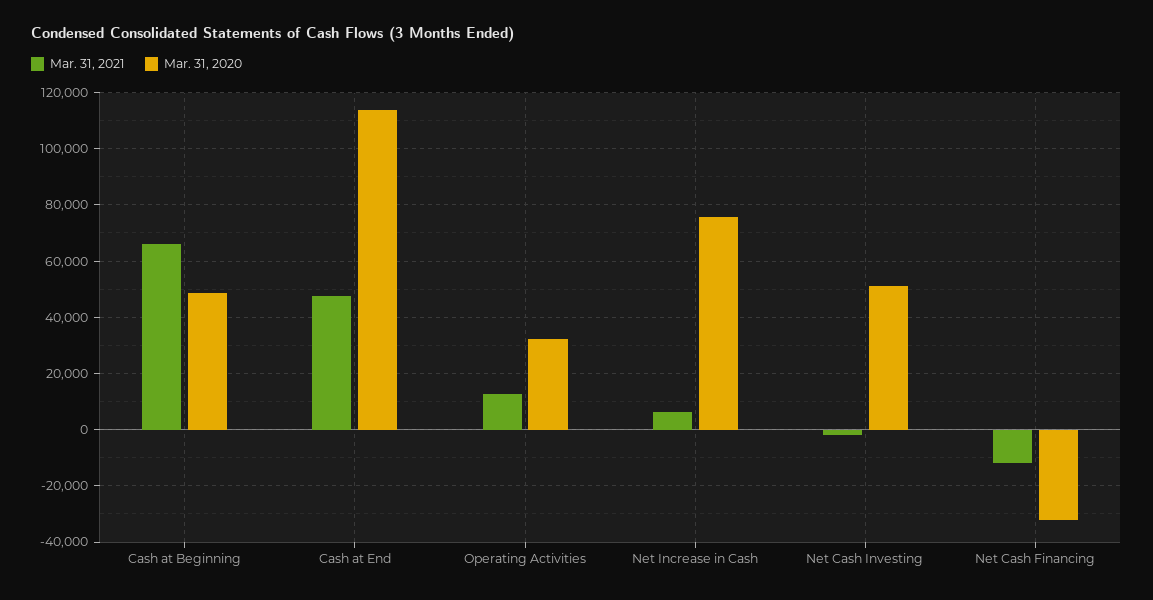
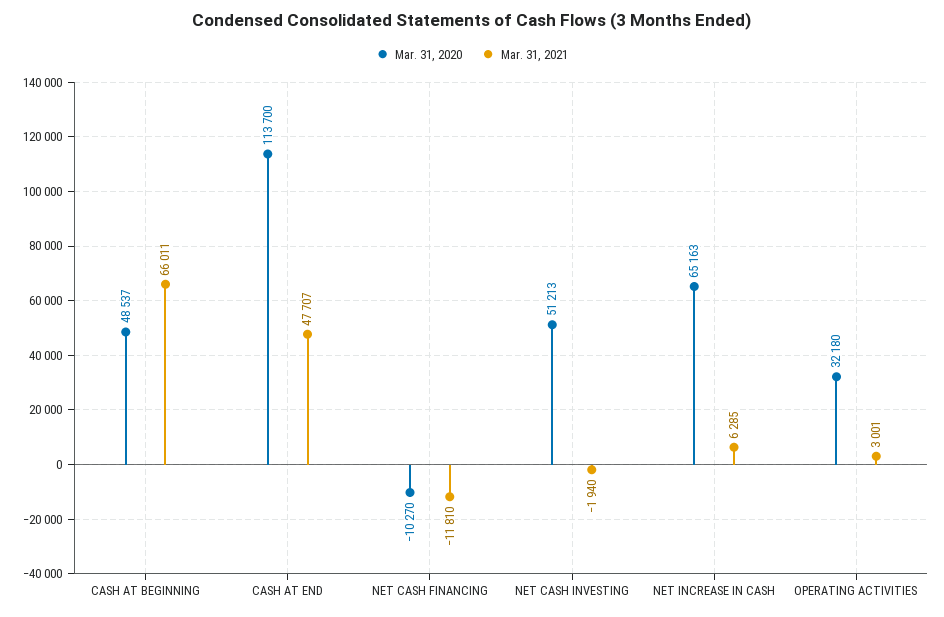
  {
    "Mar. 31, 2021": {
      "Cash at Beginning": 66011,
      "Cash at End": 47707,
-     "Operating Activities": 12500,
+     "Operating Activities": 3001,
      "Net Increase in Cash": 6285,
      "Net Cash Investing": -1940,
      "Net Cash Financing": -11810
    },
    "Mar. 31, 2020": {
      "Cash at Beginning": 48537,
      "Cash at End": 113700,
      "Operating Activities": 32180,
-     "Net Increase in Cash": 75000,
+     "Net Increase in Cash": 65163,
      "Net Cash Investing": 51213,
-     "Net Cash Financing": -32500
+     "Net Cash Financing": -10270
    }
  }

